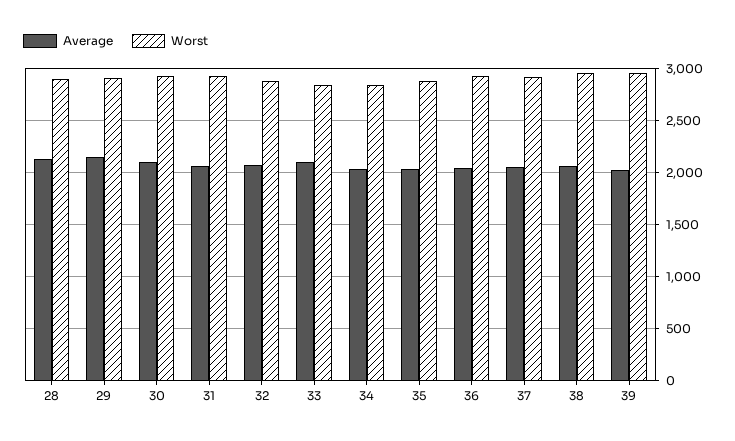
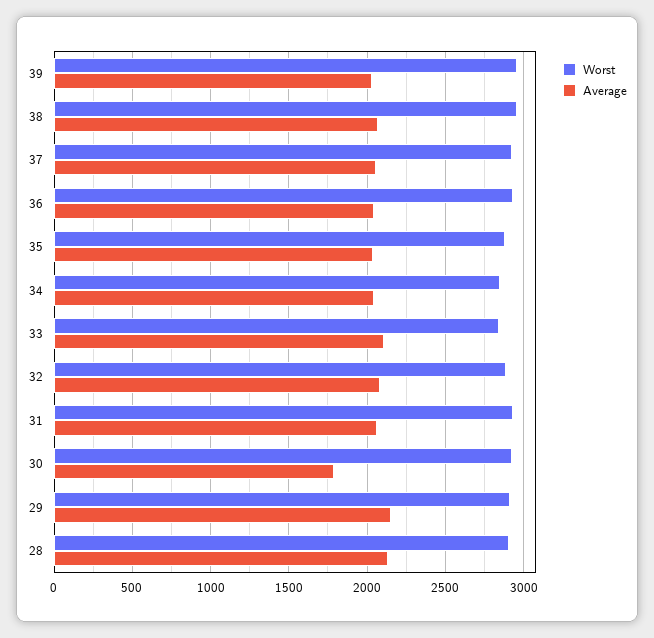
  {
    "Average": {
      "28": 2150,
      "29": 2150,
-     "30": 2100,
+     "30": 1800,
      "31": 2050,
      "32": 2100,
      "33": 2100,
      "34": 2050,
      "35": 2050,
      "36": 2050,
      "37": 2050,
      "38": 2050,
      "39": 2050
    },
    "Worst": {
      "28": 2900,
      "29": 2900,
      "30": 2950,
      "31": 2950,
      "32": 2900,
      "33": 2850,
      "34": 2850,
      "35": 2900,
      "36": 2950,
      "37": 2950,
      "38": 2950,
      "39": 2950
    }
  }

